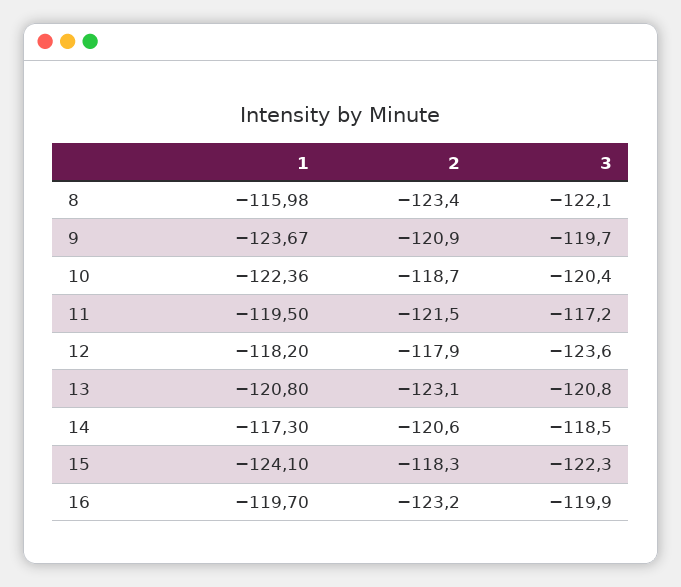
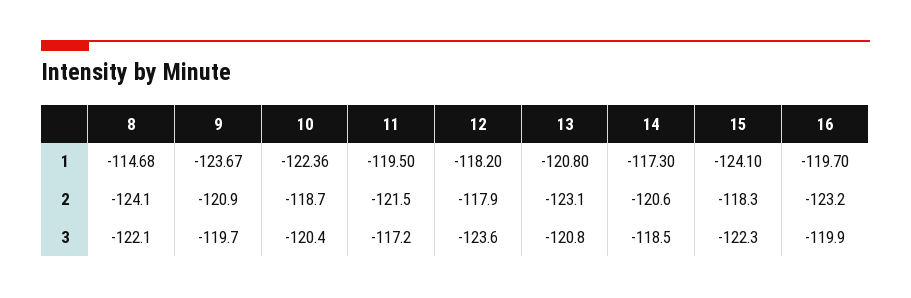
  {
    "1": {
-     "8": -115.98,
+     "8": -114.68,
      "9": -123.67,
      "10": -122.36,
      "11": -119.5,
      "12": -118.2,
      "13": -120.8,
      "14": -117.3,
      "15": -124.1,
      "16": -119.7
    },
    "2": {
-     "8": -123.4,
+     "8": -124.1,
      "9": -120.9,
      "10": -118.7,
      "11": -121.5,
      "12": -117.9,
      "13": -123.1,
      "14": -120.6,
      "15": -118.3,
      "16": -123.2
    },
    "3": {
      "8": -122.1,
      "9": -119.7,
      "10": -120.4,
      "11": -117.2,
      "12": -123.6,
      "13": -120.8,
      "14": -118.5,
      "15": -122.3,
      "16": -119.9
    }
  }

